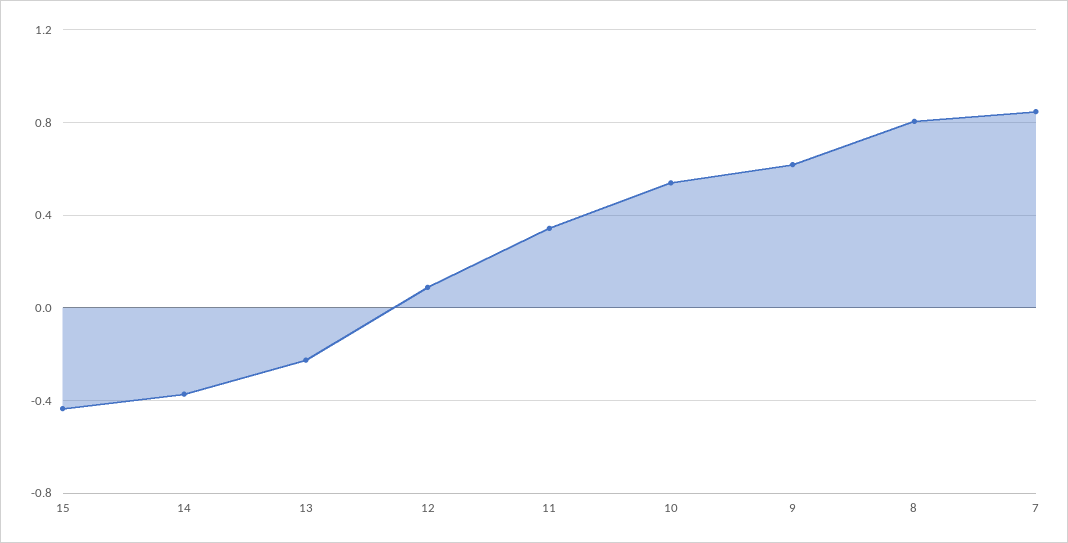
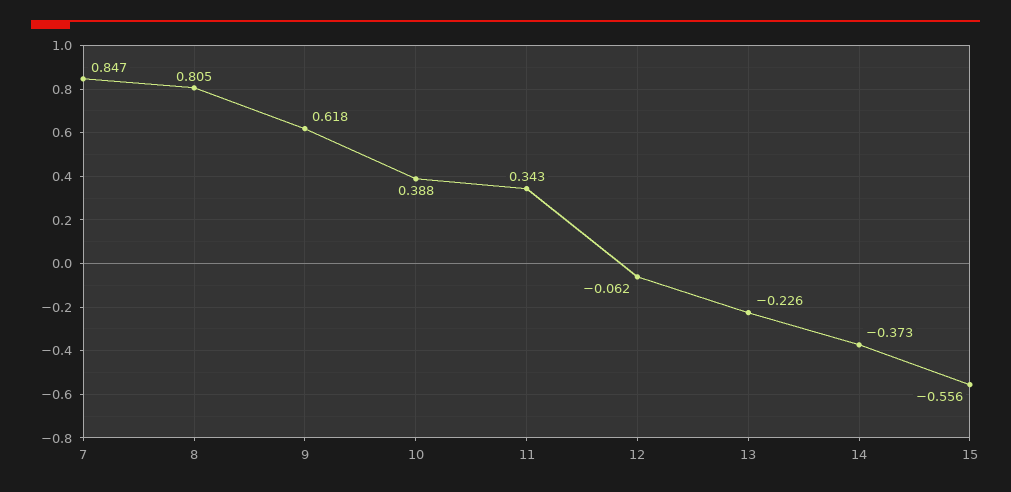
  {
-   "15": -0.45,
+   "15": -0.556,
    "14": -0.373,
    "13": -0.226,
-   "12": 0.1,
+   "12": -0.062,
    "11": 0.343,
-   "10": 0.55,
+   "10": 0.388,
    "9": 0.618,
    "8": 0.805,
    "7": 0.847
  }

